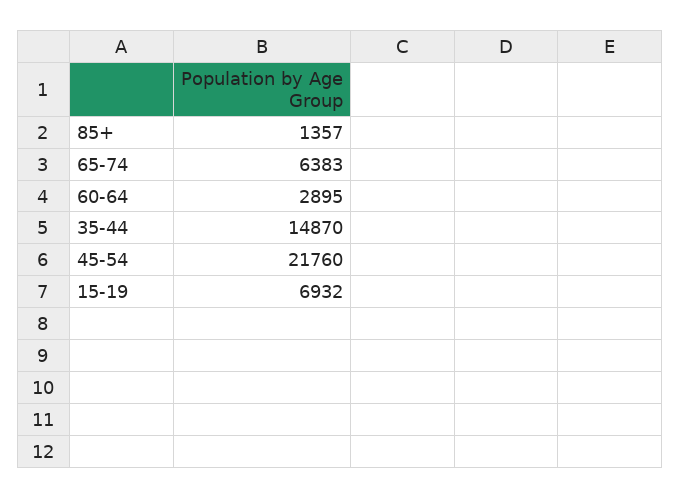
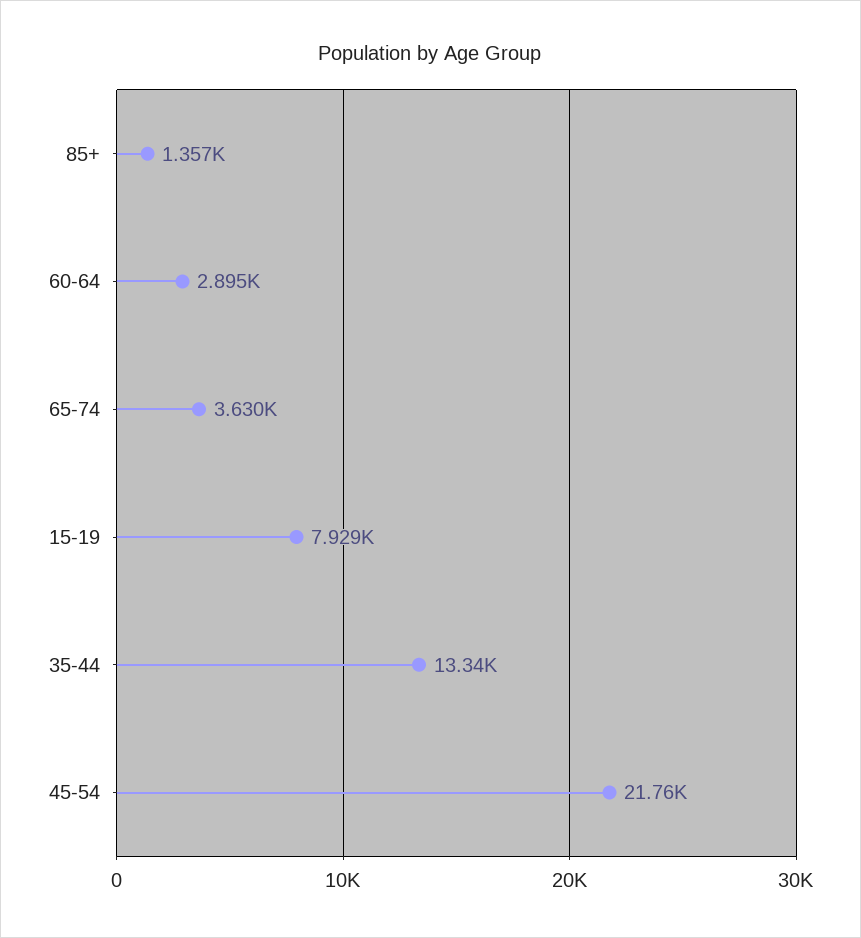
  {
    "85+": 1357,
-   "65-74": 6383,
+   "65-74": 3630,
    "60-64": 2895,
-   "35-44": 14870,
+   "35-44": 13340,
    "45-54": 21760,
-   "15-19": 6932
+   "15-19": 7929
  }

